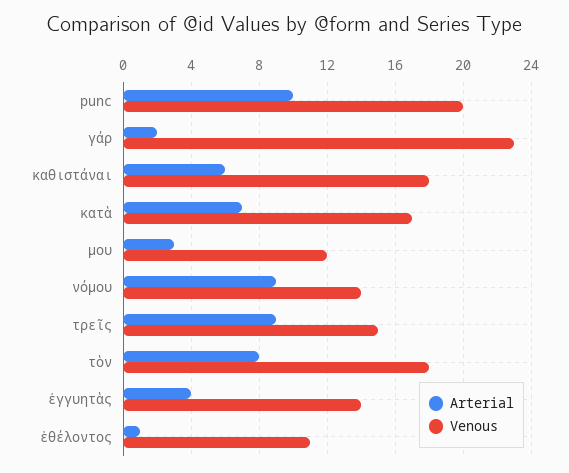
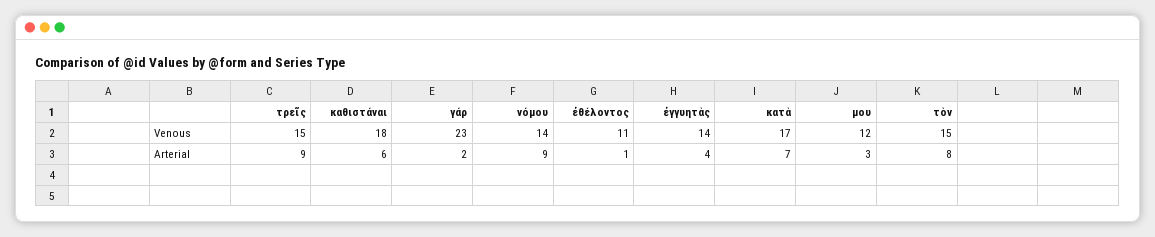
  {
    "Arterial": {
-     "punc": 10,
      "γάρ": 2,
      "καθιστάναι": 6,
      "κατὰ": 7,
      "μου": 3,
      "νόμου": 9,
      "τρεῖς": 9,
      "τὸν": 8,
      "ἐγγυητὰς": 4,
      "ἐθέλοντος": 1
    },
    "Venous": {
-     "punc": 20,
      "γάρ": 23,
      "καθιστάναι": 18,
      "κατὰ": 17,
      "μου": 12,
      "νόμου": 14,
      "τρεῖς": 15,
-     "τὸν": 18,
+     "τὸν": 15,
      "ἐγγυητὰς": 14,
      "ἐθέλοντος": 11
    }
  }

